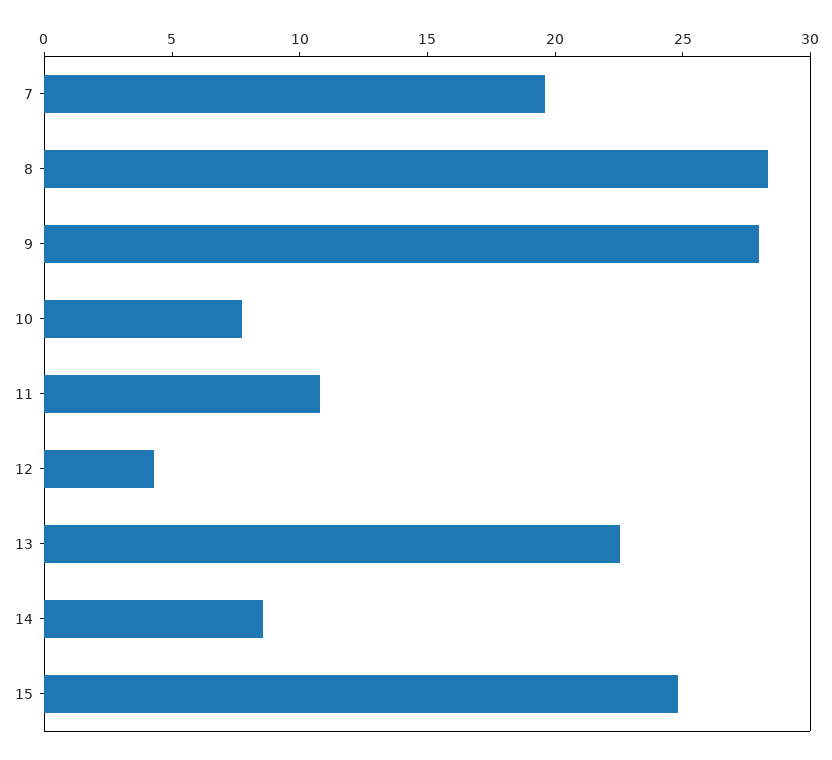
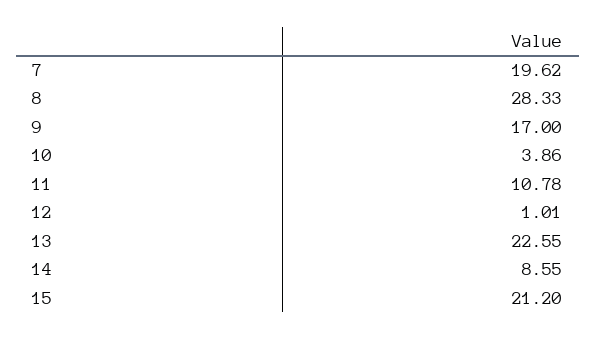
  {
    "7": 19.62,
    "8": 28.33,
-   "9": 28,
+   "9": 17,
-   "10": 8,
+   "10": 3.86,
    "11": 10.78,
-   "12": 4,
+   "12": 1.01,
    "13": 22.55,
    "14": 8.55,
-   "15": 25
+   "15": 21.2
  }

